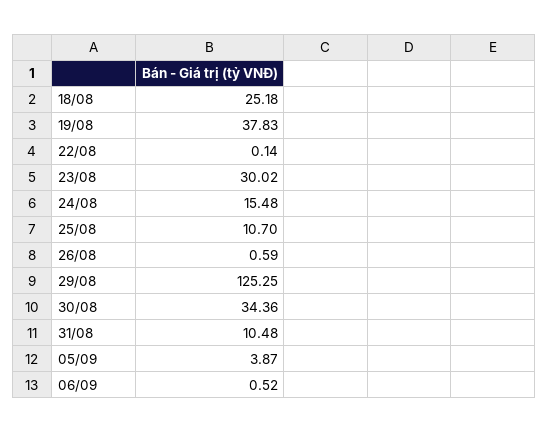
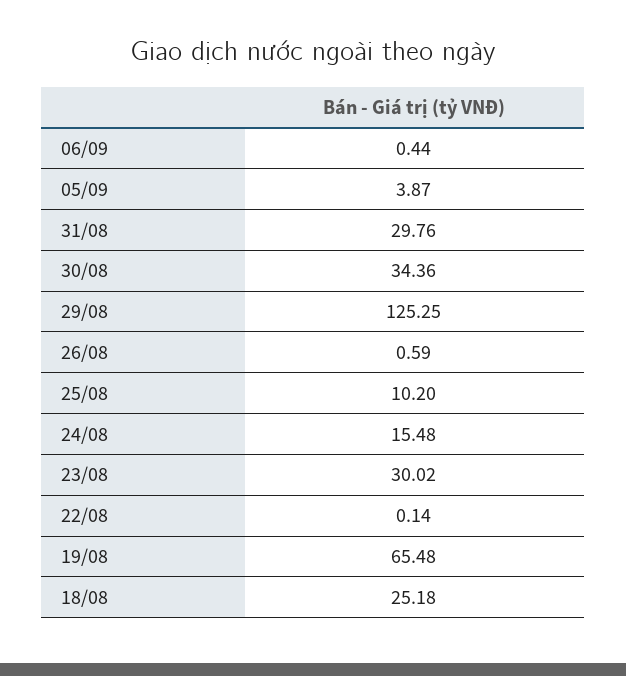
  {
    "18/08": 25.18,
-   "19/08": 37.83,
+   "19/08": 65.48,
    "22/08": 0.14,
    "23/08": 30.02,
    "24/08": 15.48,
-   "25/08": 10.7,
+   "25/08": 10.2,
    "26/08": 0.59,
    "29/08": 125.25,
    "30/08": 34.36,
-   "31/08": 10.48,
+   "31/08": 29.76,
    "05/09": 3.87,
-   "06/09": 0.52
+   "06/09": 0.44
  }

